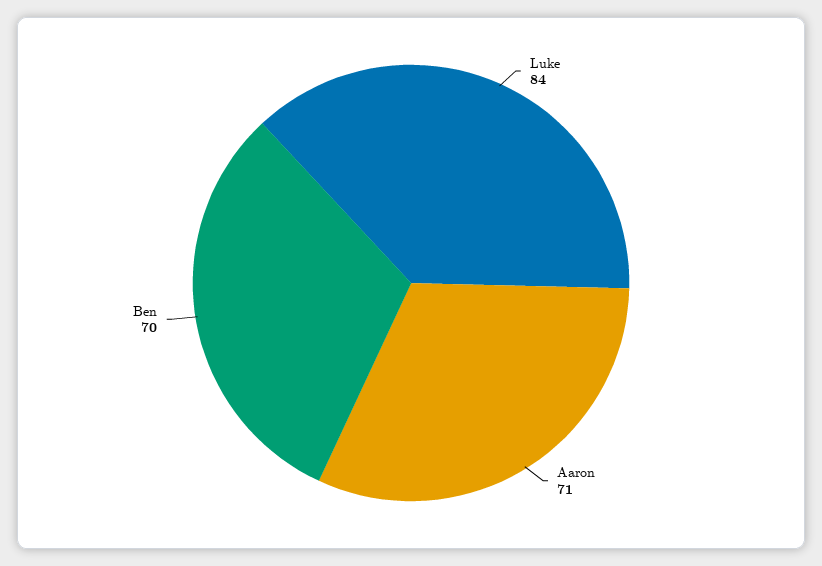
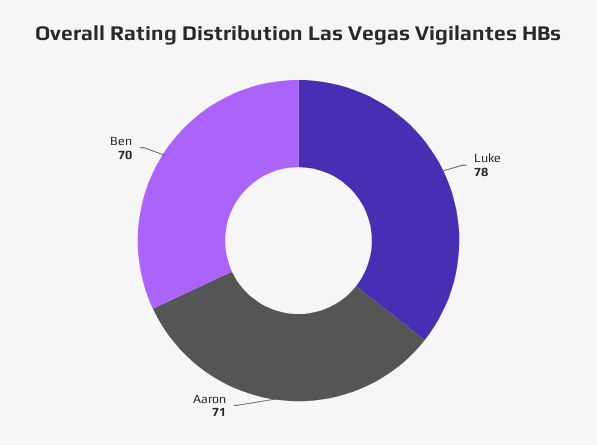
  {
-   "Luke": 84,
+   "Luke": 78,
    "Aaron": 71,
    "Ben": 70
  }

